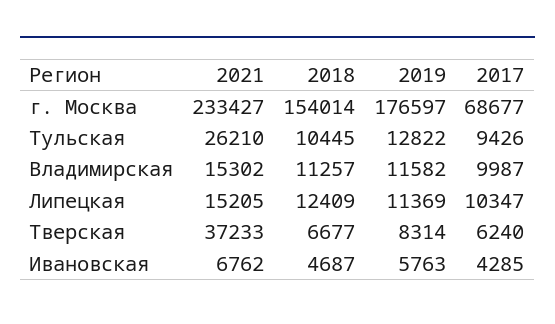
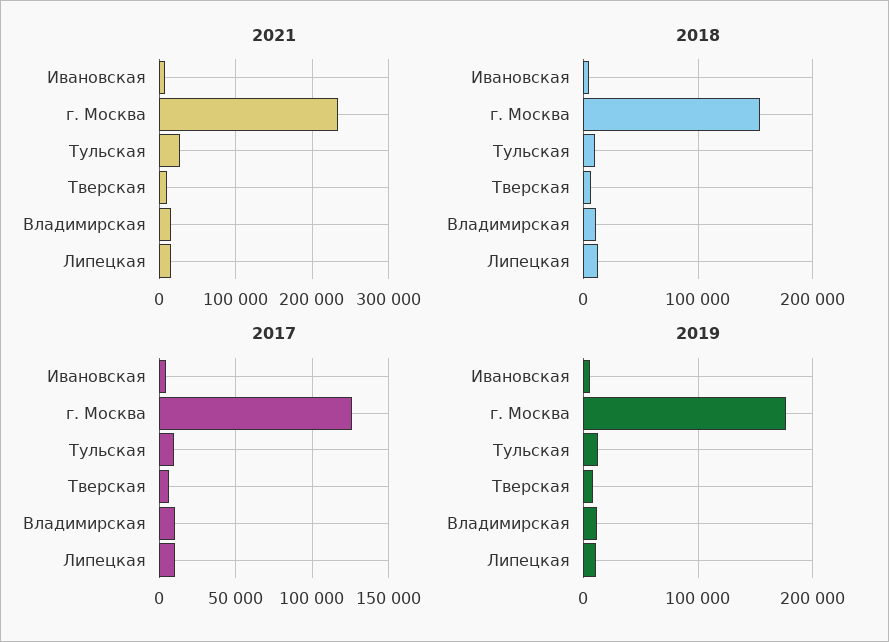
  {
    "2021": {
      "г. Москва": 233427,
      "Тульская": 26210,
      "Владимирская": 15302,
      "Липецкая": 15205,
-     "Тверская": 37233,
+     "Тверская": 10000,
      "Ивановская": 6762
    },
    "2018": {
      "г. Москва": 154014,
      "Тульская": 10445,
      "Владимирская": 11257,
      "Липецкая": 12409,
      "Тверская": 6677,
      "Ивановская": 4687
    },
    "2019": {
      "г. Москва": 176597,
      "Тульская": 12822,
      "Владимирская": 11582,
      "Липецкая": 11369,
      "Тверская": 8314,
      "Ивановская": 5763
    },
    "2017": {
-     "г. Москва": 68677,
+     "г. Москва": 125000,
      "Тульская": 9426,
      "Владимирская": 9987,
      "Липецкая": 10347,
      "Тверская": 6240,
      "Ивановская": 4285
    }
  }

